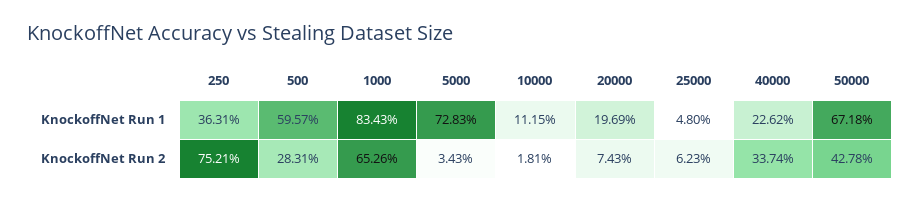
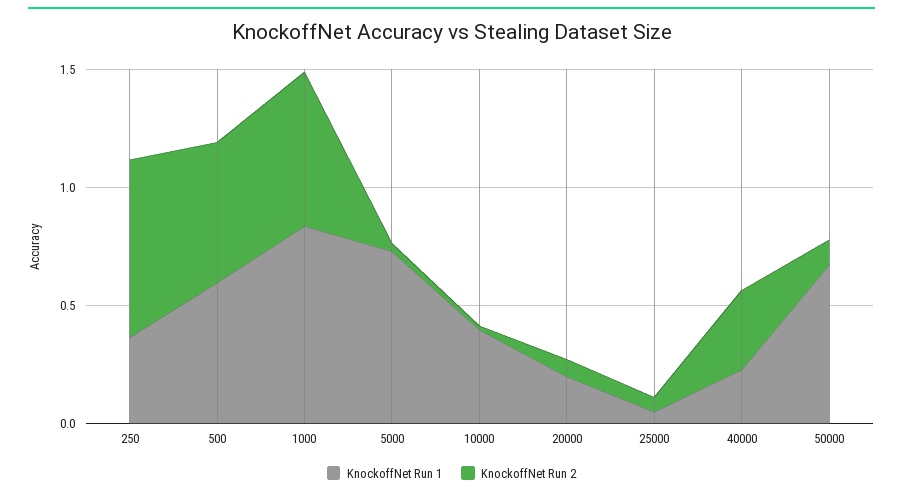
  {
    "KnockoffNet Run 1": {
      "250": 0.3631,
      "500": 0.5957,
      "1000": 0.8343,
      "5000": 0.7283,
-     "10000": 0.1115,
+     "10000": 0.4,
      "20000": 0.1969,
      "25000": 0.048,
      "40000": 0.2262,
      "50000": 0.6718
    },
    "KnockoffNet Run 2": {
      "250": 0.7521,
-     "500": 0.2831,
+     "500": 0.6,
      "1000": 0.6526,
      "5000": 0.0343,
      "10000": 0.0181,
      "20000": 0.0743,
      "25000": 0.0623,
      "40000": 0.3374,
-     "50000": 0.4278
+     "50000": 0.1
    }
  }

